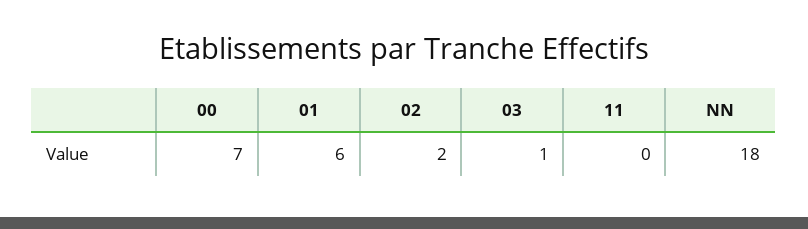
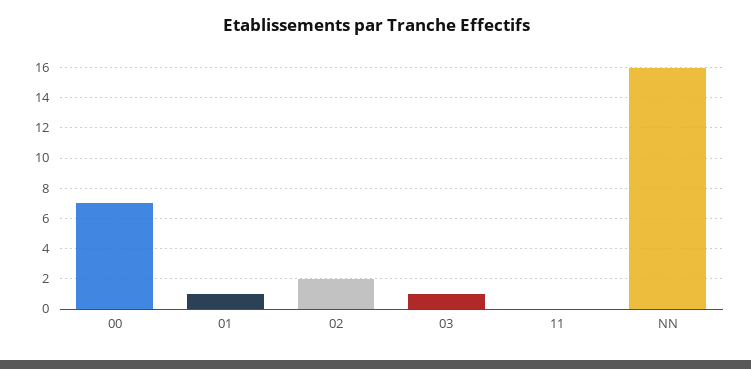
  {
    "00": 7,
-   "01": 6,
+   "01": 1,
    "02": 2,
    "03": 1,
    "11": 0,
-   "NN": 18
+   "NN": 16
  }

